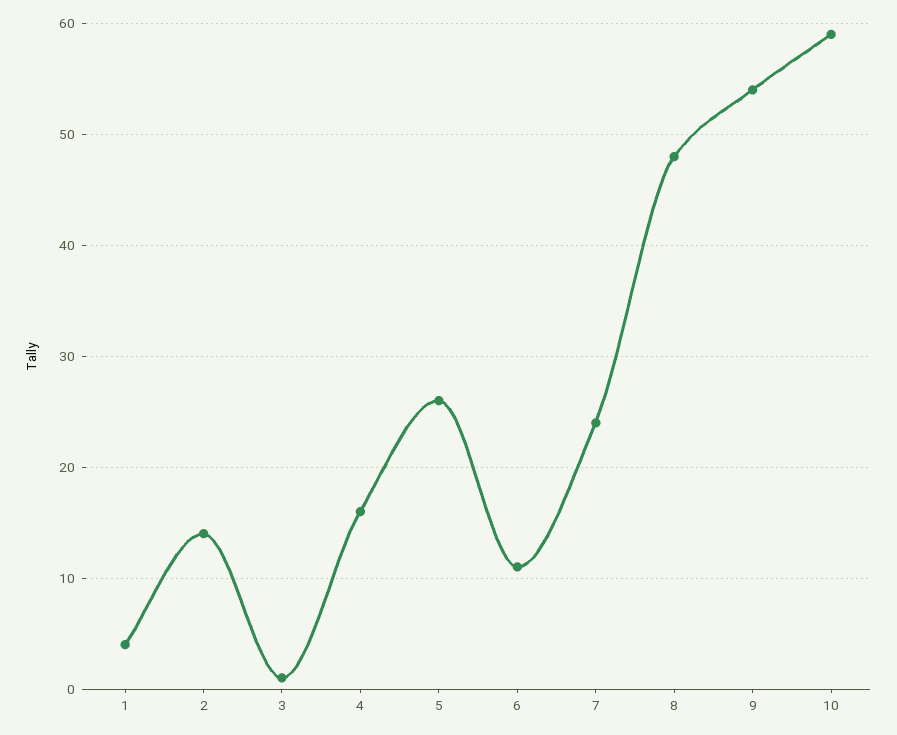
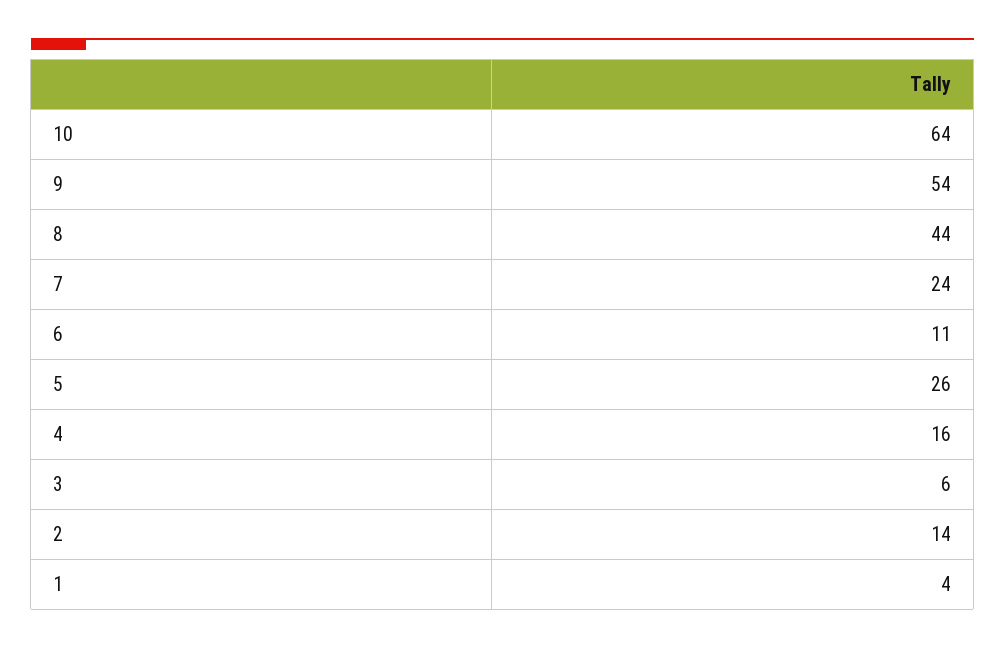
  {
    "1": 4,
    "2": 14,
-   "3": 1,
+   "3": 6,
    "4": 16,
    "5": 26,
    "6": 11,
    "7": 24,
-   "8": 48,
+   "8": 44,
    "9": 54,
-   "10": 59
+   "10": 64
  }

